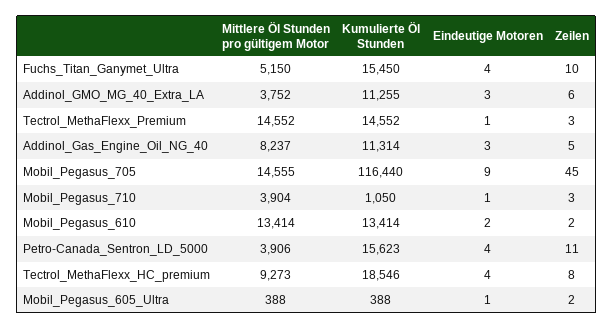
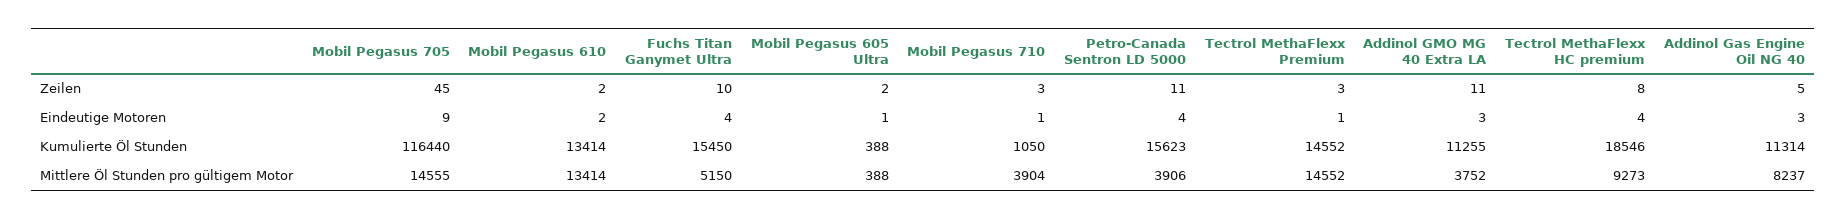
  {
    "Mittlere Öl Stunden pro gültigem Motor": {
      "Fuchs_Titan_Ganymet_Ultra": 5150,
      "Addinol_GMO_MG_40_Extra_LA": 3752,
      "Tectrol_MethaFlexx_Premium": 14552,
      "Addinol_Gas_Engine_Oil_NG_40": 8237,
      "Mobil_Pegasus_705": 14555,
      "Mobil_Pegasus_710": 3904,
      "Mobil_Pegasus_610": 13414,
      "Petro-Canada_Sentron_LD_5000": 3906,
      "Tectrol_MethaFlexx_HC_premium": 9273,
      "Mobil_Pegasus_605_Ultra": 388
    },
    "Kumulierte Öl Stunden": {
      "Fuchs_Titan_Ganymet_Ultra": 15450,
      "Addinol_GMO_MG_40_Extra_LA": 11255,
      "Tectrol_MethaFlexx_Premium": 14552,
      "Addinol_Gas_Engine_Oil_NG_40": 11314,
      "Mobil_Pegasus_705": 116440,
      "Mobil_Pegasus_710": 1050,
      "Mobil_Pegasus_610": 13414,
      "Petro-Canada_Sentron_LD_5000": 15623,
      "Tectrol_MethaFlexx_HC_premium": 18546,
      "Mobil_Pegasus_605_Ultra": 388
    },
    "Eindeutige Motoren": {
      "Fuchs_Titan_Ganymet_Ultra": 4,
      "Addinol_GMO_MG_40_Extra_LA": 3,
      "Tectrol_MethaFlexx_Premium": 1,
      "Addinol_Gas_Engine_Oil_NG_40": 3,
      "Mobil_Pegasus_705": 9,
      "Mobil_Pegasus_710": 1,
      "Mobil_Pegasus_610": 2,
      "Petro-Canada_Sentron_LD_5000": 4,
      "Tectrol_MethaFlexx_HC_premium": 4,
      "Mobil_Pegasus_605_Ultra": 1
    },
    "Zeilen": {
      "Fuchs_Titan_Ganymet_Ultra": 10,
-     "Addinol_GMO_MG_40_Extra_LA": 6,
+     "Addinol_GMO_MG_40_Extra_LA": 11,
      "Tectrol_MethaFlexx_Premium": 3,
      "Addinol_Gas_Engine_Oil_NG_40": 5,
      "Mobil_Pegasus_705": 45,
      "Mobil_Pegasus_710": 3,
      "Mobil_Pegasus_610": 2,
      "Petro-Canada_Sentron_LD_5000": 11,
      "Tectrol_MethaFlexx_HC_premium": 8,
      "Mobil_Pegasus_605_Ultra": 2
    }
  }

